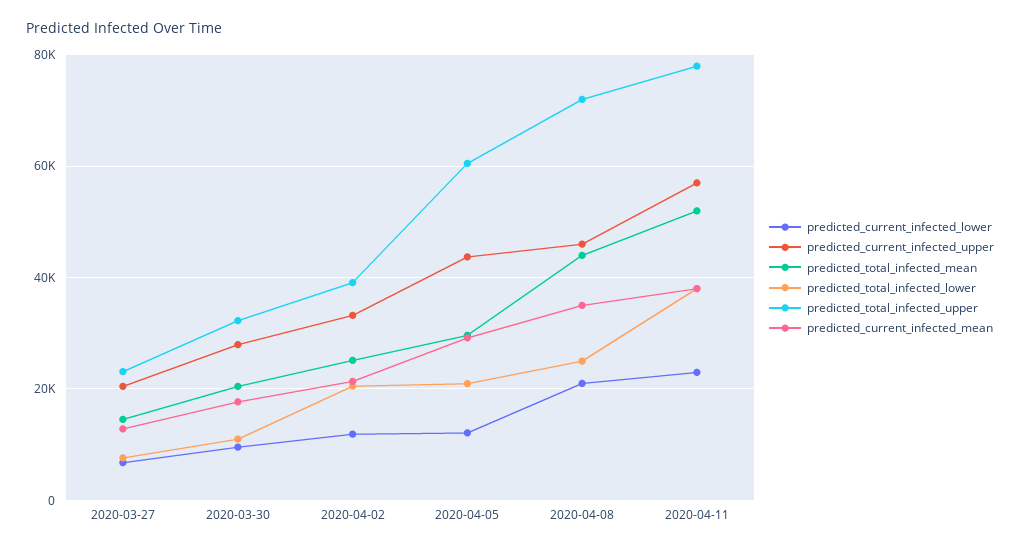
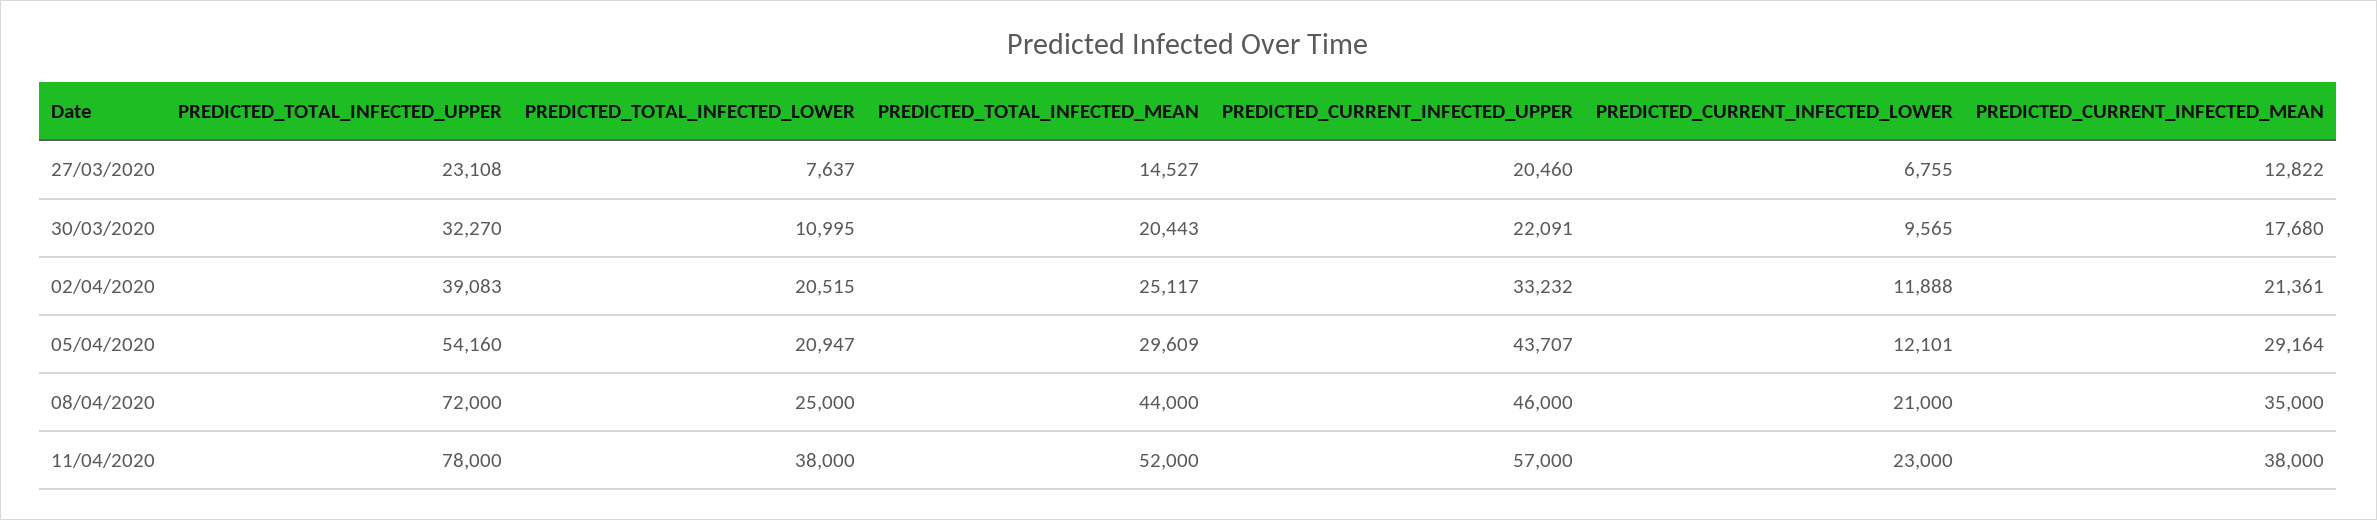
  {
    "predicted_current_infected_lower": {
      "2020-03-27": 6755,
      "2020-03-30": 9565,
      "2020-04-02": 11888,
      "2020-04-05": 12101,
      "2020-04-08": 21000,
      "2020-04-11": 23000
    },
    "predicted_current_infected_upper": {
      "2020-03-27": 20460,
-     "2020-03-30": 28000,
+     "2020-03-30": 22091,
      "2020-04-02": 33232,
      "2020-04-05": 43707,
      "2020-04-08": 46000,
      "2020-04-11": 57000
    },
    "predicted_total_infected_mean": {
      "2020-03-27": 14527,
      "2020-03-30": 20443,
      "2020-04-02": 25117,
      "2020-04-05": 29609,
      "2020-04-08": 44000,
      "2020-04-11": 52000
    },
    "predicted_total_infected_lower": {
      "2020-03-27": 7637,
      "2020-03-30": 10995,
      "2020-04-02": 20515,
      "2020-04-05": 20947,
      "2020-04-08": 25000,
      "2020-04-11": 38000
    },
    "predicted_total_infected_upper": {
      "2020-03-27": 23108,
      "2020-03-30": 32270,
      "2020-04-02": 39083,
-     "2020-04-05": 60000,
+     "2020-04-05": 54160,
      "2020-04-08": 72000,
      "2020-04-11": 78000
    },
    "predicted_current_infected_mean": {
      "2020-03-27": 12822,
      "2020-03-30": 17680,
      "2020-04-02": 21361,
      "2020-04-05": 29164,
      "2020-04-08": 35000,
      "2020-04-11": 38000
    }
  }

